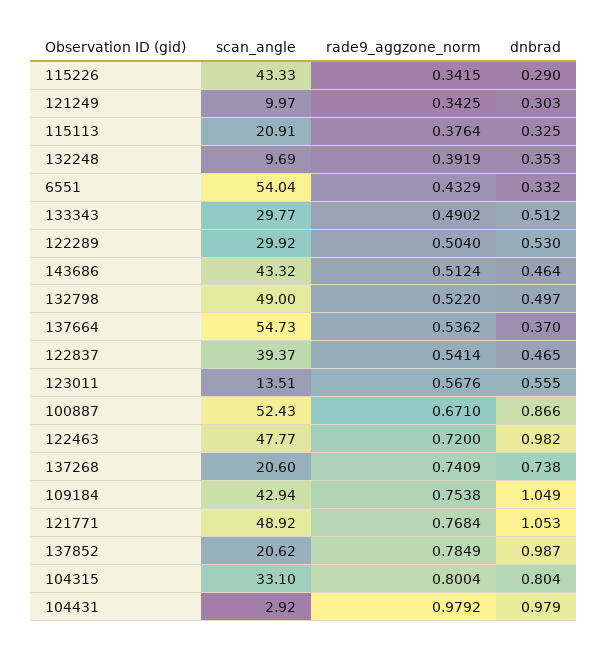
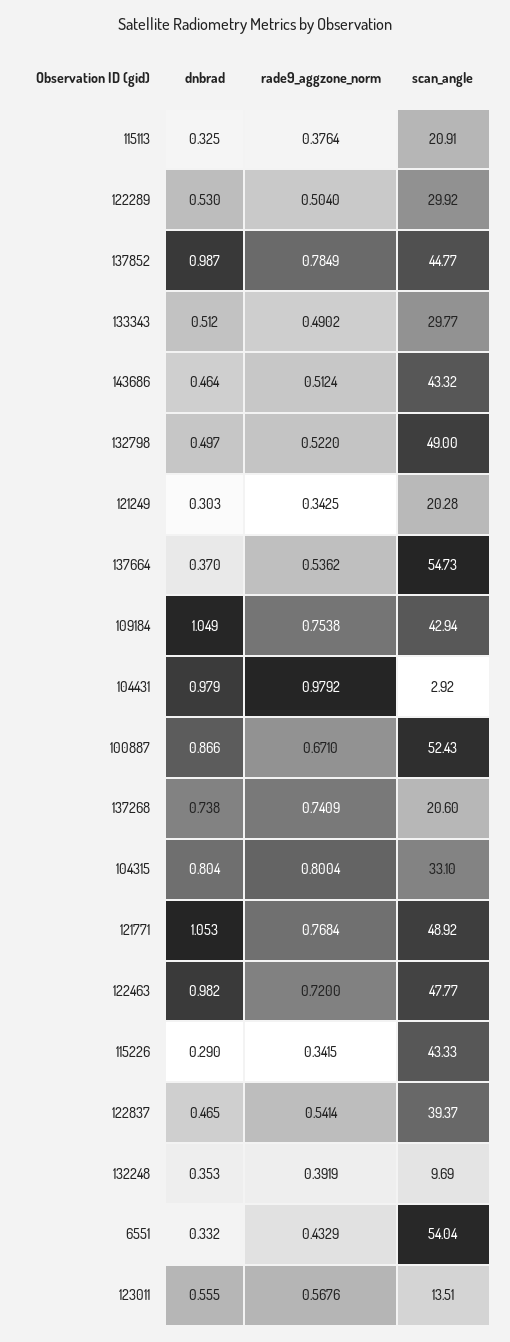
  {
    "scan_angle": {
      "115226": 43.33,
-     "121249": 9.97,
+     "121249": 20.28,
      "115113": 20.91,
      "132248": 9.69,
      "6551": 54.04,
      "133343": 29.77,
      "122289": 29.92,
      "143686": 43.32,
      "132798": 49,
      "137664": 54.73,
      "122837": 39.37,
      "123011": 13.51,
      "100887": 52.43,
      "122463": 47.77,
      "137268": 20.6,
      "109184": 42.94,
      "121771": 48.92,
-     "137852": 20.62,
+     "137852": 44.77,
      "104315": 33.1,
      "104431": 2.92
    },
    "rade9_aggzone_norm": {
      "115226": 0.3415,
      "121249": 0.3425,
      "115113": 0.3764,
      "132248": 0.3919,
      "6551": 0.4329,
      "133343": 0.4902,
      "122289": 0.504,
      "143686": 0.5124,
      "132798": 0.522,
      "137664": 0.5362,
      "122837": 0.5414,
      "123011": 0.5676,
      "100887": 0.671,
      "122463": 0.72,
      "137268": 0.7409,
      "109184": 0.7538,
      "121771": 0.7684,
      "137852": 0.7849,
      "104315": 0.8004,
      "104431": 0.9792
    },
    "dnbrad": {
      "115226": 0.29,
      "121249": 0.303,
      "115113": 0.325,
      "132248": 0.353,
      "6551": 0.332,
      "133343": 0.512,
      "122289": 0.53,
      "143686": 0.464,
      "132798": 0.497,
      "137664": 0.37,
      "122837": 0.465,
      "123011": 0.555,
      "100887": 0.866,
      "122463": 0.982,
      "137268": 0.738,
      "109184": 1.049,
      "121771": 1.053,
      "137852": 0.987,
      "104315": 0.804,
      "104431": 0.979
    }
  }

